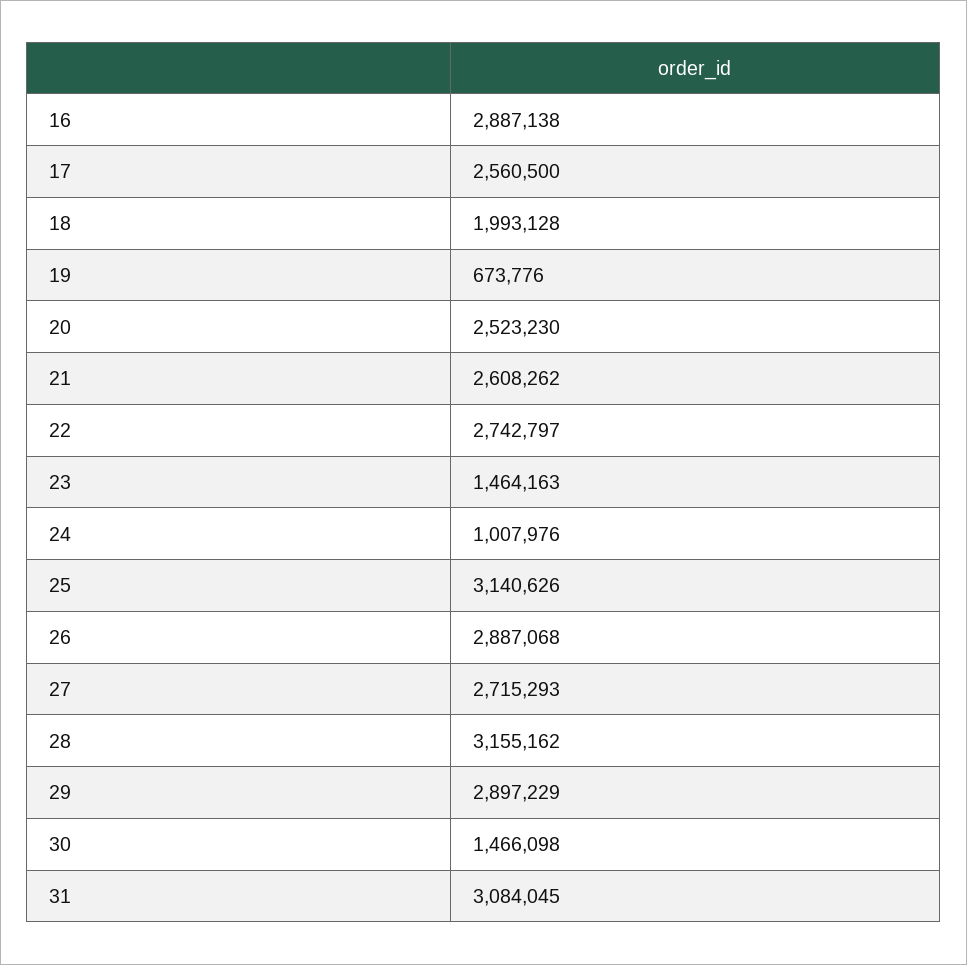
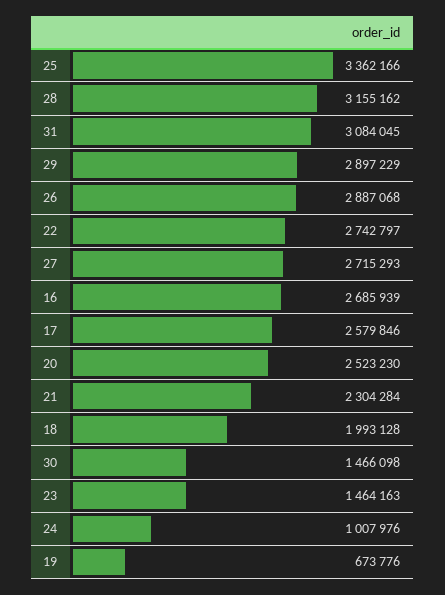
  {
-   "16": 2887138,
+   "16": 2685939,
-   "17": 2560500,
+   "17": 2579846,
    "18": 1993128,
    "19": 673776,
    "20": 2523230,
-   "21": 2608262,
+   "21": 2304284,
    "22": 2742797,
    "23": 1464163,
    "24": 1007976,
-   "25": 3140626,
+   "25": 3362166,
    "26": 2887068,
    "27": 2715293,
    "28": 3155162,
    "29": 2897229,
    "30": 1466098,
    "31": 3084045
  }

